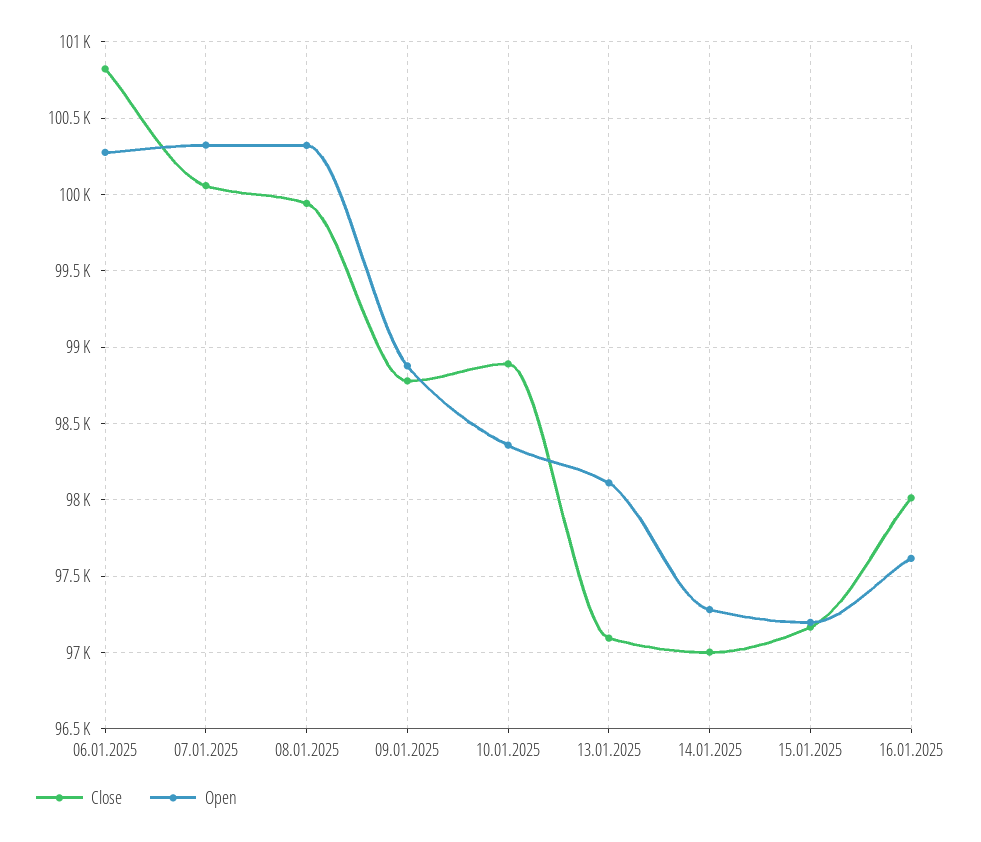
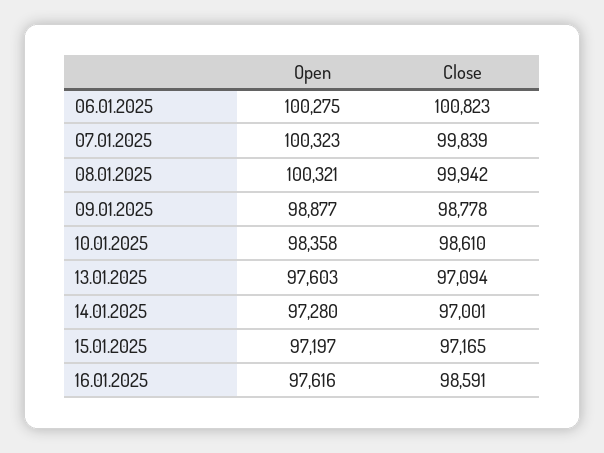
  {
    "Close": {
      "06.01.2025": 100823,
-     "07.01.2025": 100050,
+     "07.01.2025": 99839,
      "08.01.2025": 99942,
      "09.01.2025": 98778,
-     "10.01.2025": 98900,
+     "10.01.2025": 98610,
      "13.01.2025": 97094,
      "14.01.2025": 97001,
      "15.01.2025": 97165,
-     "16.01.2025": 98000
+     "16.01.2025": 98591
    },
    "Open": {
      "06.01.2025": 100275,
      "07.01.2025": 100323,
      "08.01.2025": 100321,
      "09.01.2025": 98877,
      "10.01.2025": 98358,
-     "13.01.2025": 98100,
+     "13.01.2025": 97603,
      "14.01.2025": 97280,
      "15.01.2025": 97197,
      "16.01.2025": 97616
    }
  }

